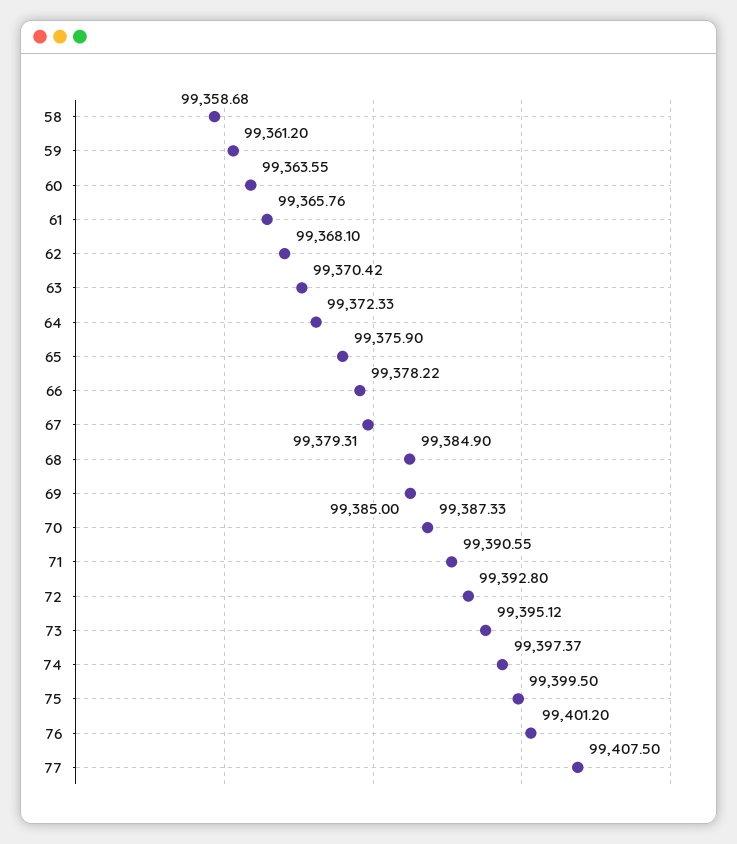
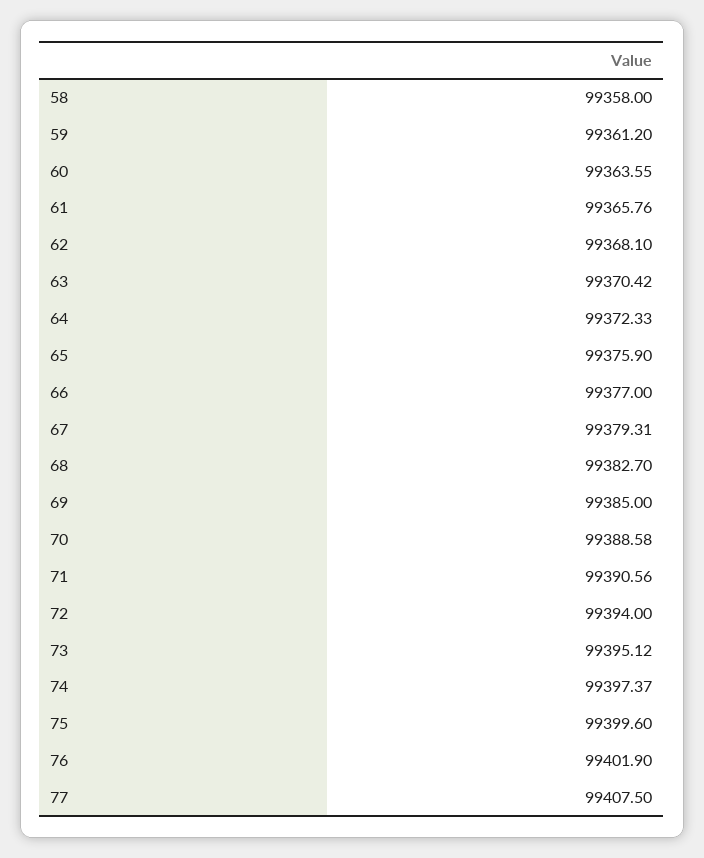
  {
-   "58": 99358.68,
+   "58": 99358,
    "59": 99361.2,
    "60": 99363.55,
    "61": 99365.76,
    "62": 99368.1,
    "63": 99370.42,
    "64": 99372.33,
    "65": 99375.9,
-   "66": 99378.22,
+   "66": 99377,
    "67": 99379.31,
-   "68": 99384.9,
+   "68": 99382.7,
    "69": 99385,
-   "70": 99387.33,
+   "70": 99388.58,
-   "71": 99390.55,
+   "71": 99390.56,
-   "72": 99392.8,
+   "72": 99394,
    "73": 99395.12,
    "74": 99397.37,
-   "75": 99399.5,
+   "75": 99399.6,
-   "76": 99401.2,
+   "76": 99401.9,
    "77": 99407.5
  }

